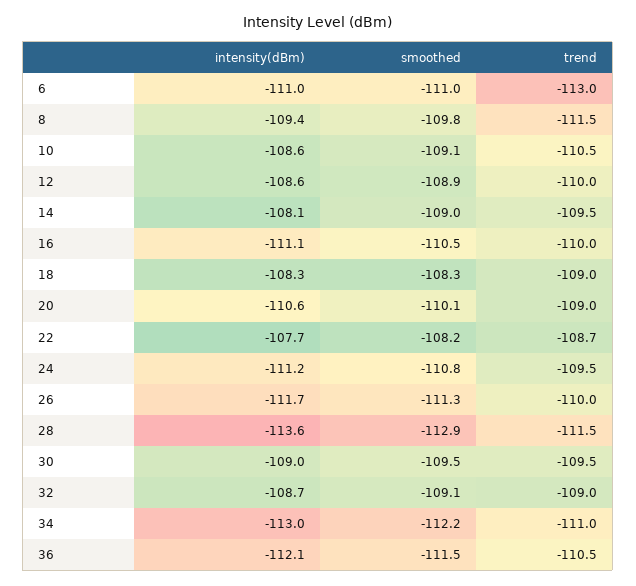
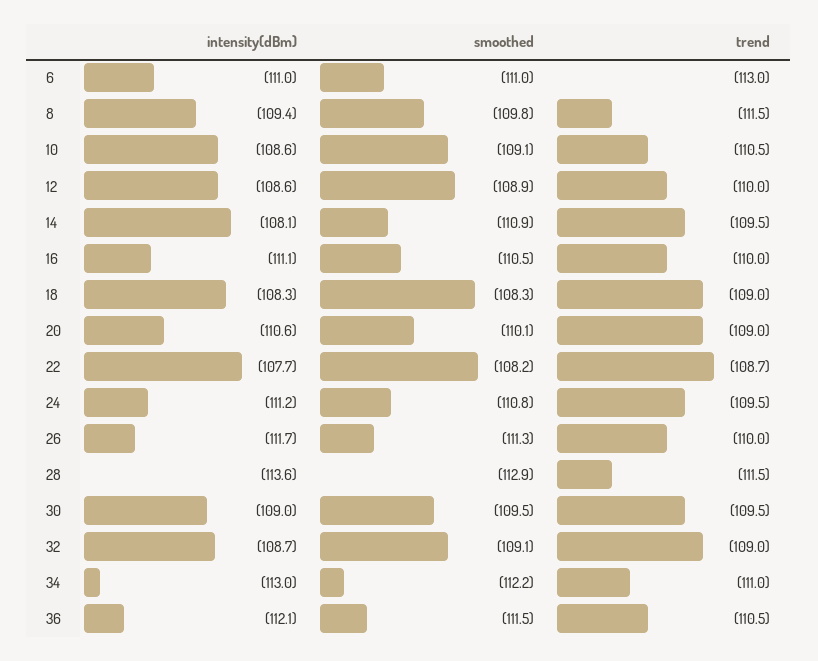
  {
    "intensity(dBm)": {
      "6": -111,
      "8": -109.4,
      "10": -108.6,
      "12": -108.6,
      "14": -108.1,
      "16": -111.1,
      "18": -108.3,
      "20": -110.6,
      "22": -107.7,
      "24": -111.2,
      "26": -111.7,
      "28": -113.6,
      "30": -109,
      "32": -108.7,
      "34": -113,
      "36": -112.1
    },
    "smoothed": {
      "6": -111,
      "8": -109.8,
      "10": -109.1,
      "12": -108.9,
-     "14": -109,
+     "14": -110.9,
      "16": -110.5,
      "18": -108.3,
      "20": -110.1,
      "22": -108.2,
      "24": -110.8,
      "26": -111.3,
      "28": -112.9,
      "30": -109.5,
      "32": -109.1,
      "34": -112.2,
      "36": -111.5
    },
    "trend": {
      "6": -113,
      "8": -111.5,
      "10": -110.5,
      "12": -110,
      "14": -109.5,
      "16": -110,
      "18": -109,
      "20": -109,
      "22": -108.7,
      "24": -109.5,
      "26": -110,
      "28": -111.5,
      "30": -109.5,
      "32": -109,
      "34": -111,
      "36": -110.5
    }
  }

